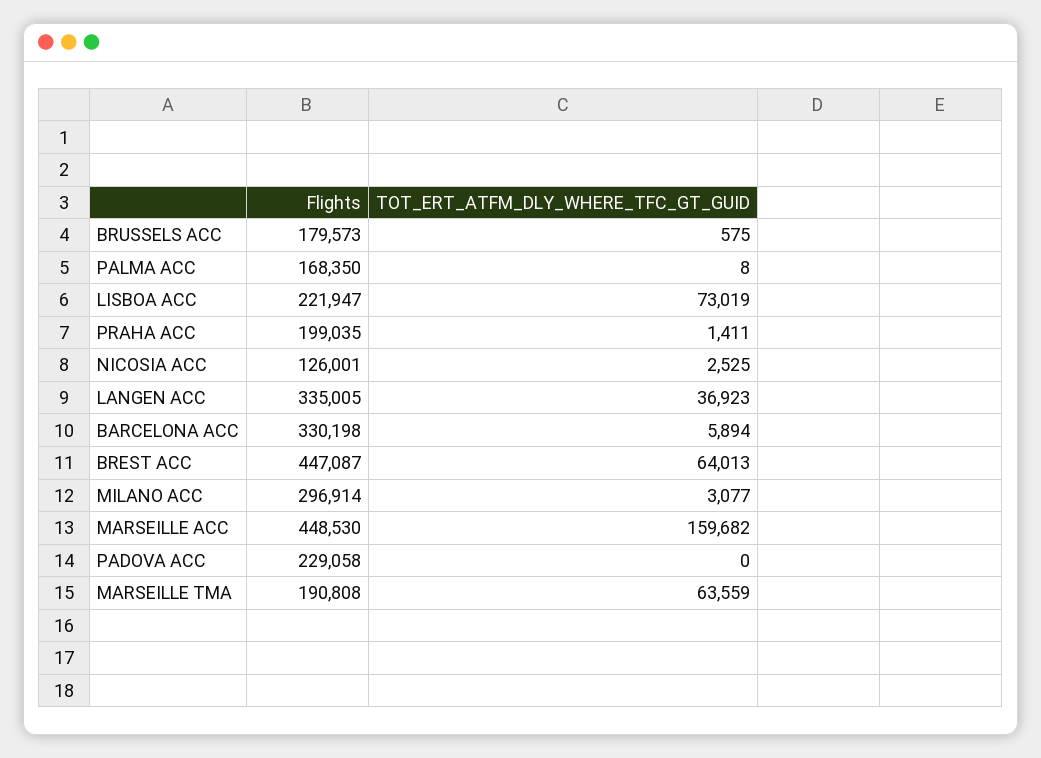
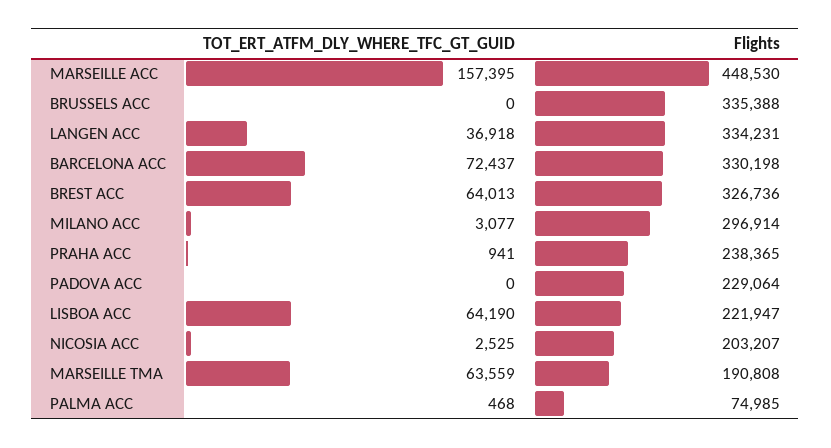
  {
    "Flights": {
-     "BRUSSELS ACC": 179573,
+     "BRUSSELS ACC": 335388,
-     "PALMA ACC": 168350,
+     "PALMA ACC": 74985,
      "LISBOA ACC": 221947,
-     "PRAHA ACC": 199035,
+     "PRAHA ACC": 238365,
-     "NICOSIA ACC": 126001,
+     "NICOSIA ACC": 203207,
-     "LANGEN ACC": 335005,
+     "LANGEN ACC": 334231,
      "BARCELONA ACC": 330198,
-     "BREST ACC": 447087,
+     "BREST ACC": 326736,
      "MILANO ACC": 296914,
      "MARSEILLE ACC": 448530,
-     "PADOVA ACC": 229058,
+     "PADOVA ACC": 229064,
      "MARSEILLE TMA": 190808
    },
    "TOT_ERT_ATFM_DLY_WHERE_TFC_GT_GUID": {
-     "BRUSSELS ACC": 575,
+     "BRUSSELS ACC": 0,
-     "PALMA ACC": 8,
+     "PALMA ACC": 468,
-     "LISBOA ACC": 73019,
+     "LISBOA ACC": 64190,
-     "PRAHA ACC": 1411,
+     "PRAHA ACC": 941,
      "NICOSIA ACC": 2525,
-     "LANGEN ACC": 36923,
+     "LANGEN ACC": 36918,
-     "BARCELONA ACC": 5894,
+     "BARCELONA ACC": 72437,
      "BREST ACC": 64013,
      "MILANO ACC": 3077,
-     "MARSEILLE ACC": 159682,
+     "MARSEILLE ACC": 157395,
      "PADOVA ACC": 0,
      "MARSEILLE TMA": 63559
    }
  }

